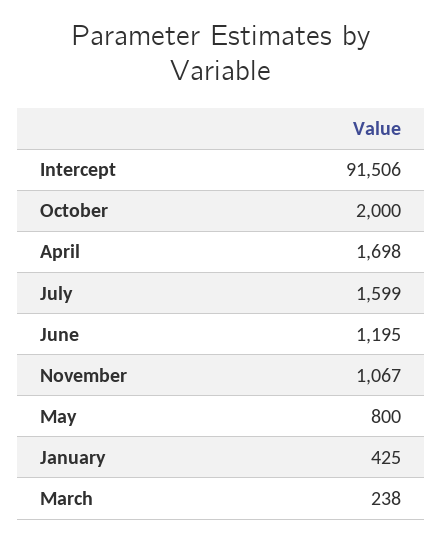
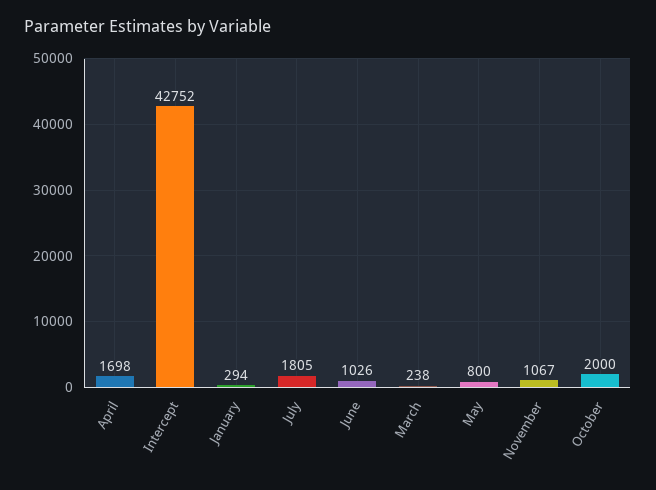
  {
-   "Intercept": 91506,
+   "Intercept": 42752,
    "October": 2000,
    "April": 1698,
-   "July": 1599,
+   "July": 1805,
-   "June": 1195,
+   "June": 1026,
    "November": 1067,
    "May": 800,
-   "January": 425,
+   "January": 294,
    "March": 238
  }

